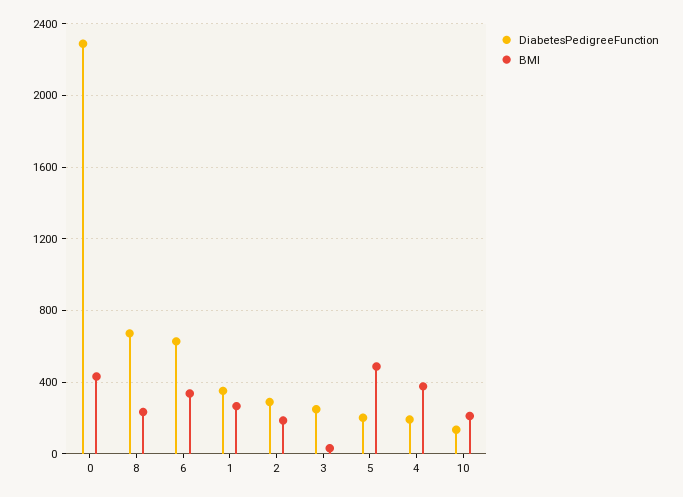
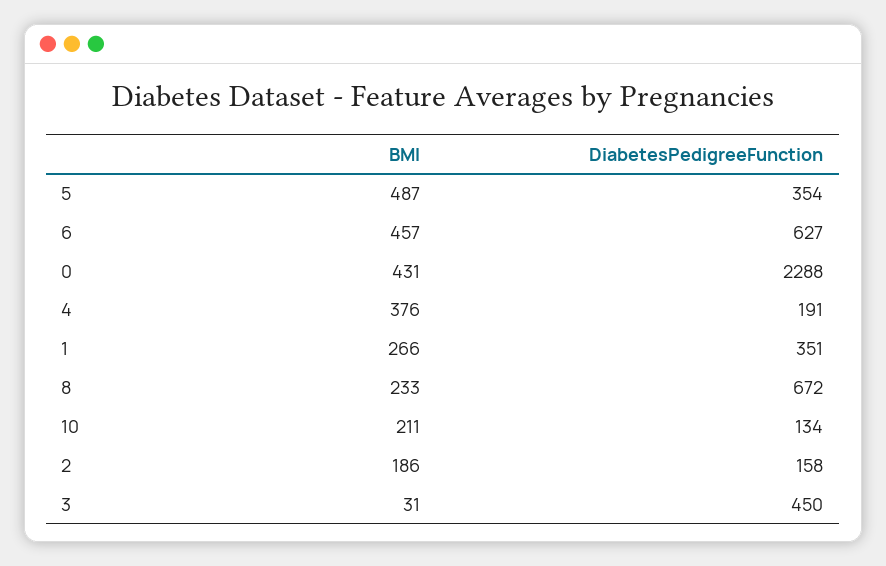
  {
    "DiabetesPedigreeFunction": {
      "0": 2288,
      "8": 672,
      "6": 627,
      "1": 351,
-     "2": 300,
+     "2": 158,
-     "3": 250,
+     "3": 450,
-     "5": 200,
+     "5": 354,
      "4": 191,
      "10": 134
    },
    "BMI": {
      "0": 431,
      "8": 233,
-     "6": 350,
+     "6": 457,
      "1": 266,
      "2": 186,
      "3": 31,
      "5": 487,
      "4": 376,
      "10": 211
    }
  }

